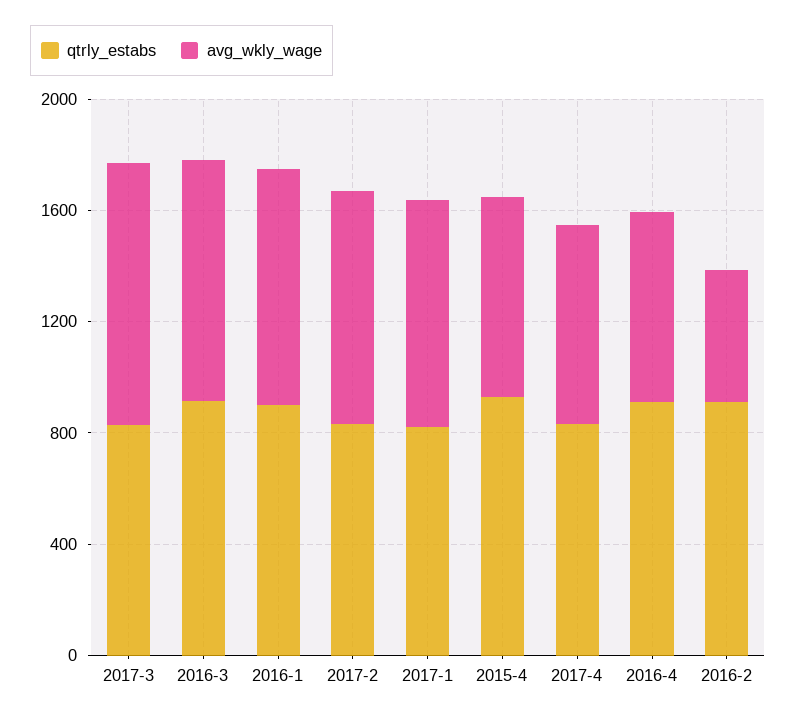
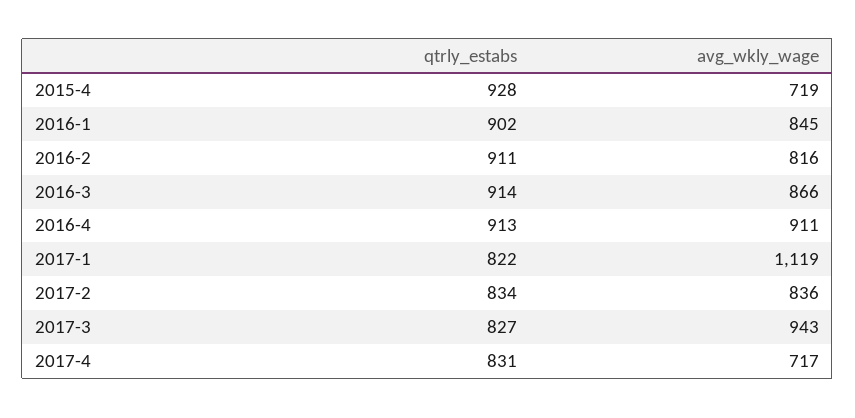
  {
    "qtrly_estabs": {
      "2017-3": 827,
      "2016-3": 914,
      "2016-1": 902,
      "2017-2": 834,
      "2017-1": 822,
      "2015-4": 928,
      "2017-4": 831,
      "2016-4": 913,
      "2016-2": 911
    },
    "avg_wkly_wage": {
      "2017-3": 943,
      "2016-3": 866,
      "2016-1": 845,
      "2017-2": 836,
-     "2017-1": 800,
+     "2017-1": 1119,
      "2015-4": 719,
      "2017-4": 717,
-     "2016-4": 700,
+     "2016-4": 911,
-     "2016-2": 500
+     "2016-2": 816
    }
  }

